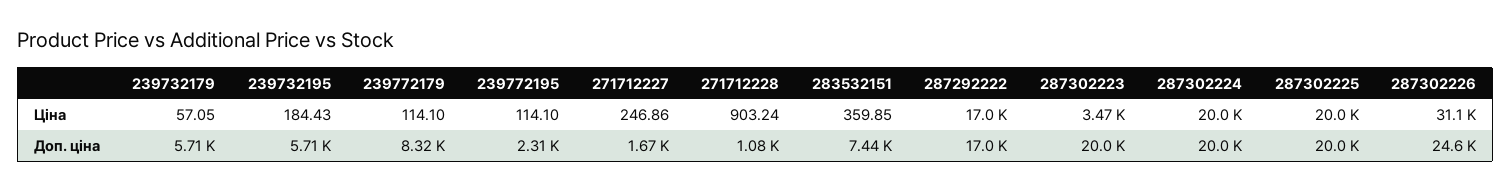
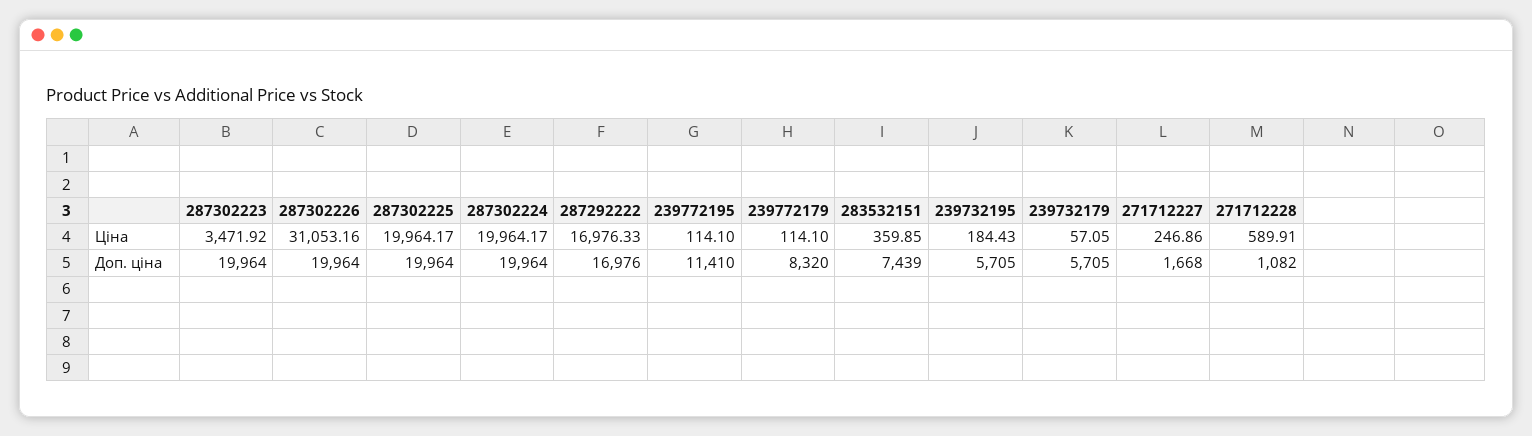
  {
    "239732179": {
      "Ціна": 57.05,
      "Доп. ціна": 5705
    },
    "239732195": {
      "Ціна": 184.43,
      "Доп. ціна": 5705
    },
    "239772179": {
      "Ціна": 114.1,
      "Доп. ціна": 8320
    },
    "239772195": {
      "Ціна": 114.1,
-     "Доп. ціна": 2310
+     "Доп. ціна": 11410
    },
    "271712227": {
      "Ціна": 246.86,
      "Доп. ціна": 1668
    },
    "271712228": {
-     "Ціна": 903.24,
+     "Ціна": 589.91,
      "Доп. ціна": 1082
    },
    "283532151": {
      "Ціна": 359.85,
      "Доп. ціна": 7439
    },
    "287292222": {
      "Ціна": 16976.33,
      "Доп. ціна": 16976
    },
    "287302223": {
      "Ціна": 3471.92,
      "Доп. ціна": 19964
    },
    "287302224": {
      "Ціна": 19964.17,
      "Доп. ціна": 19964
    },
    "287302225": {
      "Ціна": 19964.17,
      "Доп. ціна": 19964
    },
    "287302226": {
      "Ціна": 31053.16,
-     "Доп. ціна": 24600
+     "Доп. ціна": 19964
    }
  }

